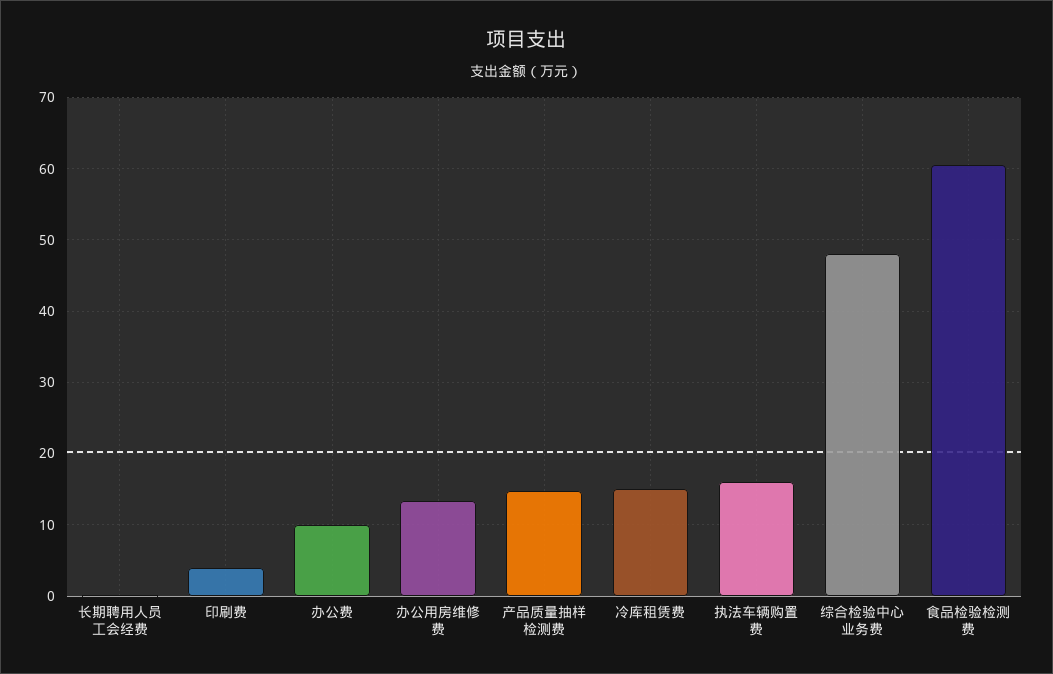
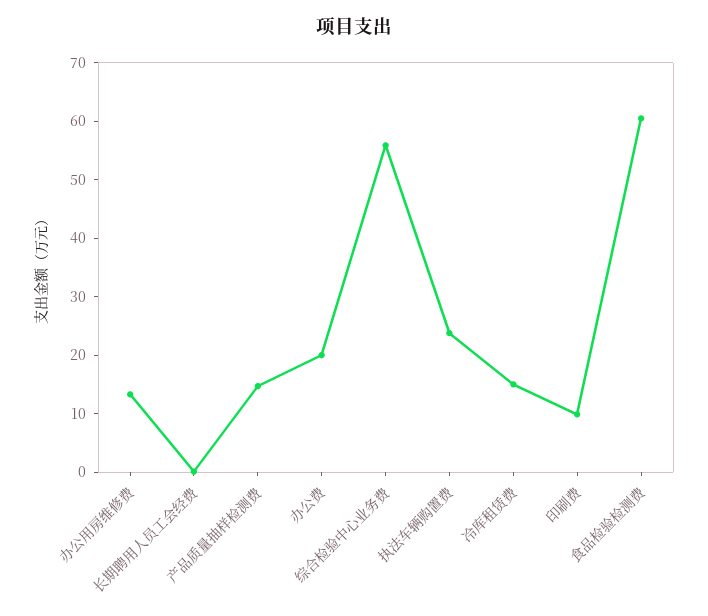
  {
    "长期聘用人员工会经费": 0,
-   "印刷费": 4,
+   "印刷费": 10,
-   "办公费": 10,
+   "办公费": 20,
    "办公用房维修费": 13,
    "产品质量抽样检测费": 15,
    "冷库租赁费": 15,
-   "执法车辆购置费": 16,
+   "执法车辆购置费": 24,
-   "综合检验中心业务费": 48,
+   "综合检验中心业务费": 56,
    "食品检验检测费": 61
  }

